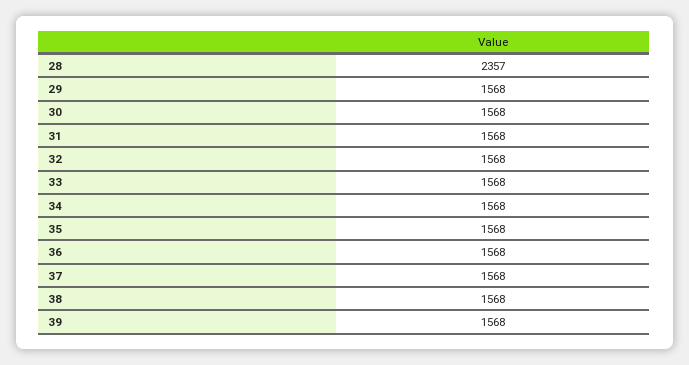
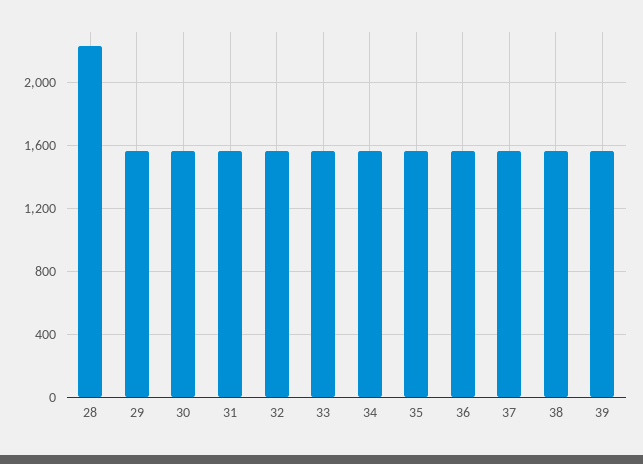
  {
-   "28": 2357,
+   "28": 2250,
    "29": 1568,
    "30": 1568,
    "31": 1568,
    "32": 1568,
    "33": 1568,
    "34": 1568,
    "35": 1568,
    "36": 1568,
    "37": 1568,
    "38": 1568,
    "39": 1568
  }

